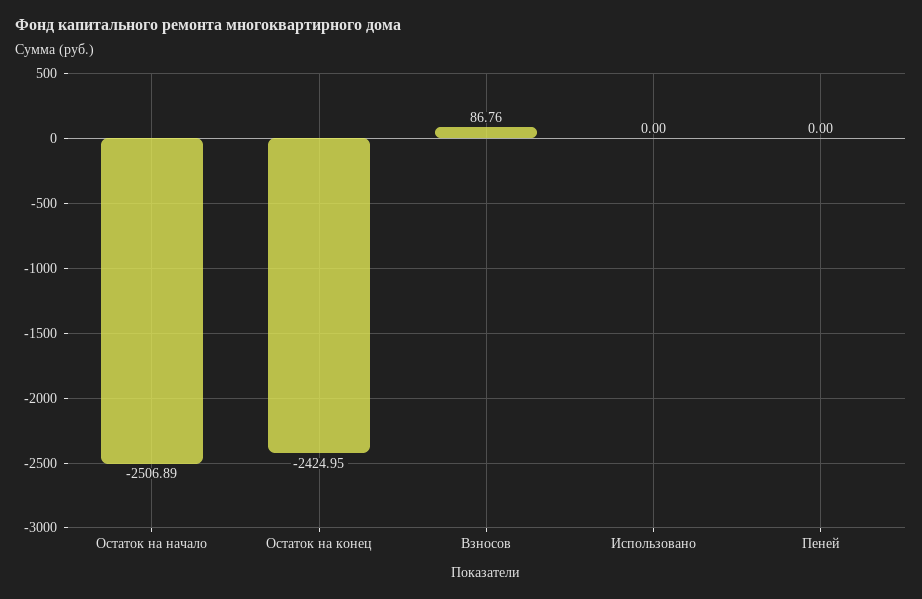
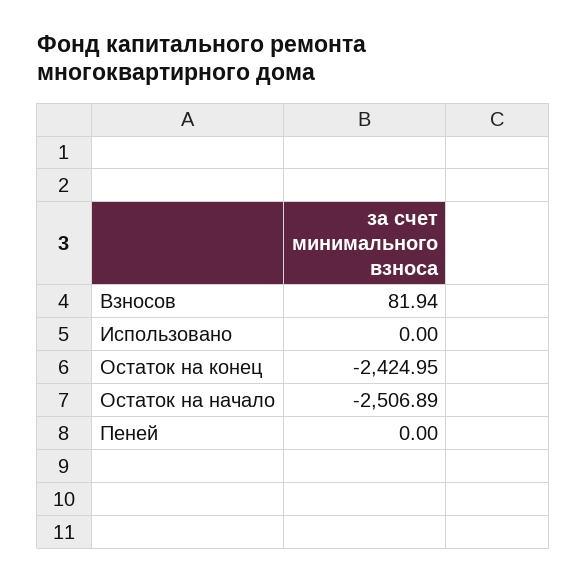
  {
    "Остаток на начало": -2506.89,
    "Остаток на конец": -2424.95,
-   "Взносов": 86.76,
+   "Взносов": 81.94,
    "Использовано": 0,
    "Пеней": 0
  }

